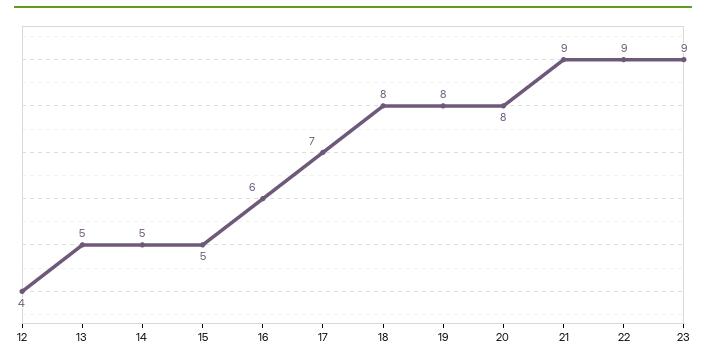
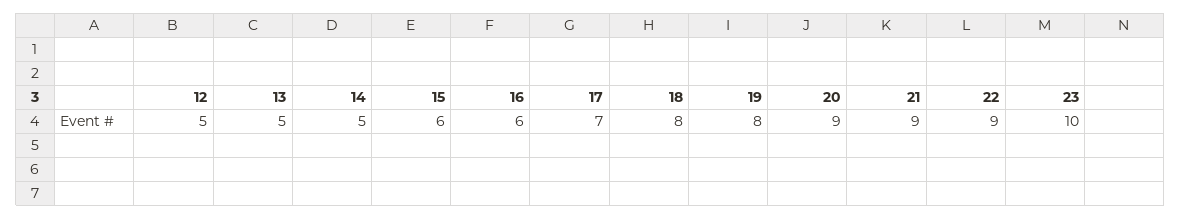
  {
-   "12": 4,
+   "12": 5,
    "13": 5,
    "14": 5,
-   "15": 5,
+   "15": 6,
    "16": 6,
    "17": 7,
    "18": 8,
    "19": 8,
-   "20": 8,
+   "20": 9,
    "21": 9,
    "22": 9,
-   "23": 9
+   "23": 10
  }

